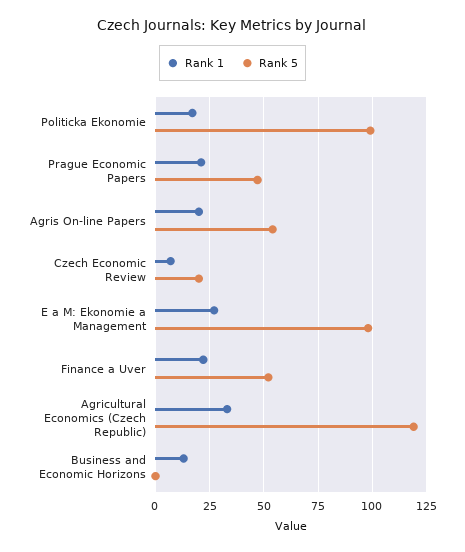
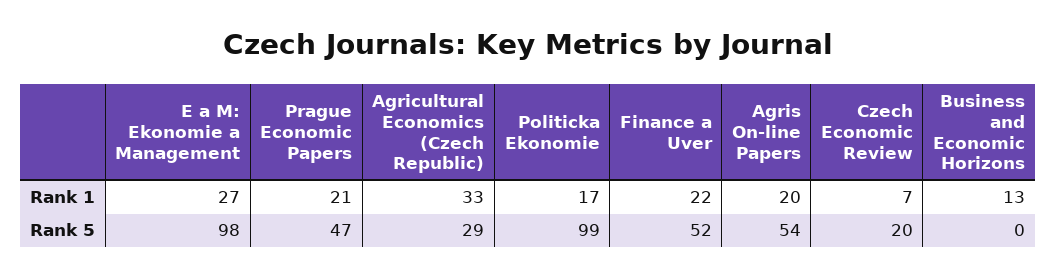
  {
    "Rank 1": {
      "Politicka Ekonomie": 17,
      "Prague Economic Papers": 21,
      "Agris On-line Papers": 20,
      "Czech Economic Review": 7,
      "E a M: Ekonomie a Management": 27,
      "Finance a Uver": 22,
      "Agricultural Economics (Czech Republic)": 33,
      "Business and Economic Horizons": 13
    },
    "Rank 5": {
      "Politicka Ekonomie": 99,
      "Prague Economic Papers": 47,
      "Agris On-line Papers": 54,
      "Czech Economic Review": 20,
      "E a M: Ekonomie a Management": 98,
      "Finance a Uver": 52,
-     "Agricultural Economics (Czech Republic)": 120,
+     "Agricultural Economics (Czech Republic)": 29,
      "Business and Economic Horizons": 0
    }
  }

